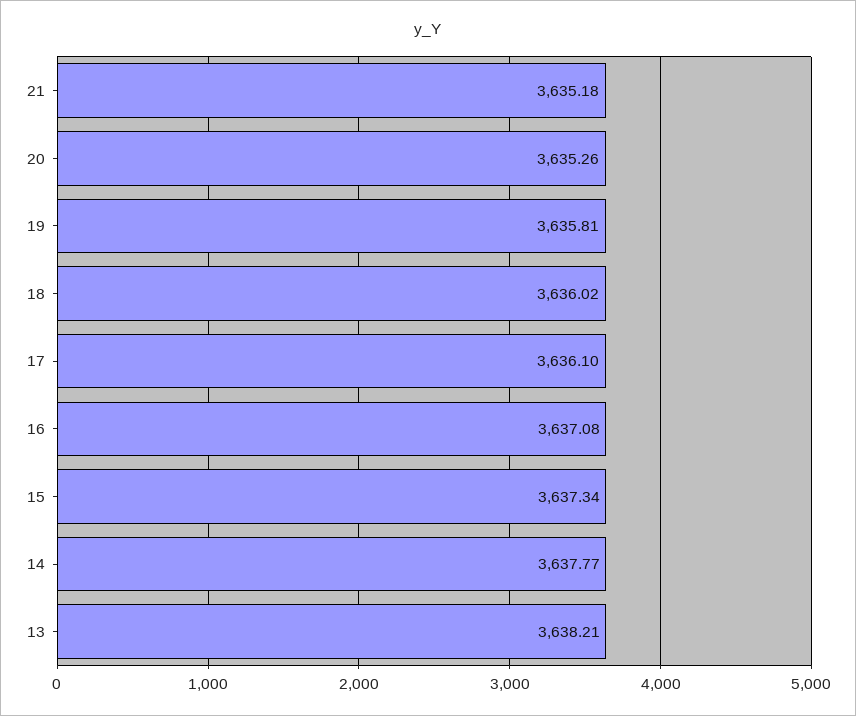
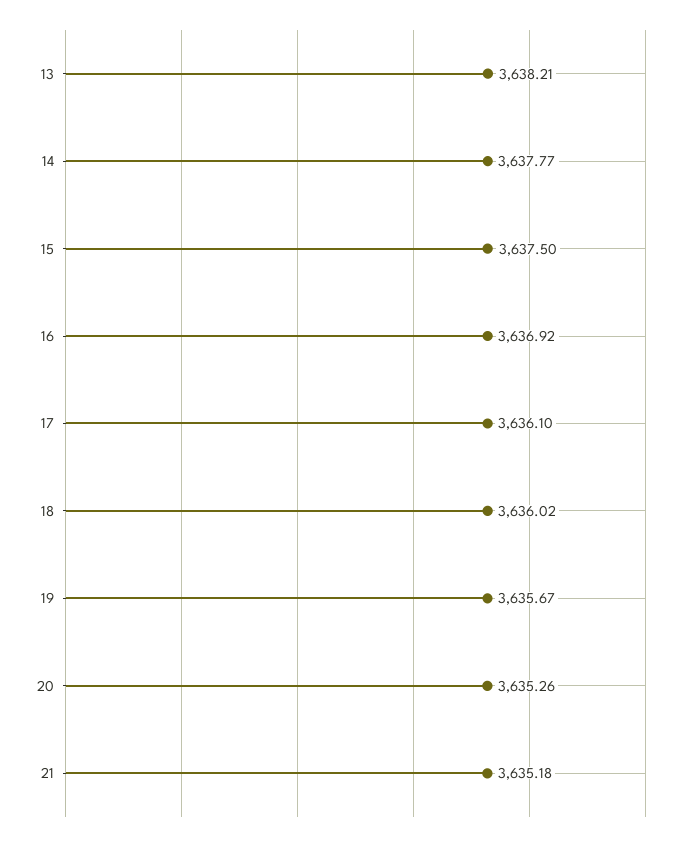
  {
    "21": 3635.18,
    "20": 3635.26,
-   "19": 3635.81,
+   "19": 3635.67,
    "18": 3636.02,
    "17": 3636.1,
-   "16": 3637.08,
+   "16": 3636.92,
-   "15": 3637.34,
+   "15": 3637.5,
    "14": 3637.77,
    "13": 3638.21
  }

